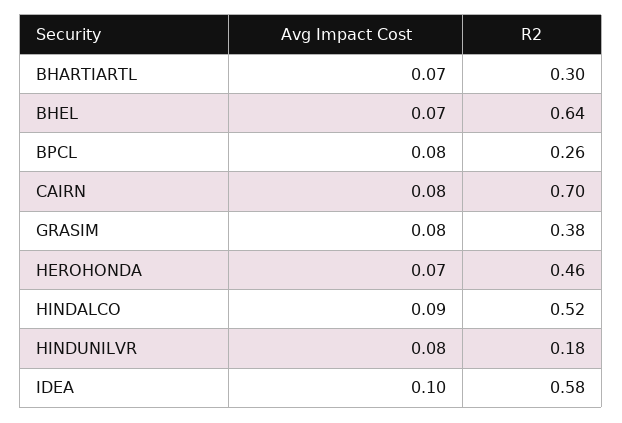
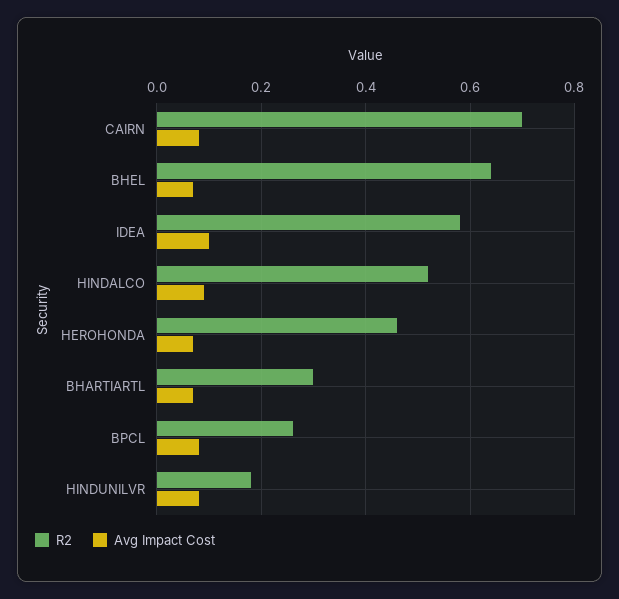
  {
    "Avg Impact Cost": {
      "BHARTIARTL": 0.07,
      "BHEL": 0.07,
      "BPCL": 0.08,
      "CAIRN": 0.08,
-     "GRASIM": 0.08,
      "HEROHONDA": 0.07,
      "HINDALCO": 0.09,
      "HINDUNILVR": 0.08,
      "IDEA": 0.1
    },
    "R2": {
      "BHARTIARTL": 0.3,
      "BHEL": 0.64,
      "BPCL": 0.26,
      "CAIRN": 0.7,
-     "GRASIM": 0.38,
      "HEROHONDA": 0.46,
      "HINDALCO": 0.52,
      "HINDUNILVR": 0.18,
      "IDEA": 0.58
    }
  }

